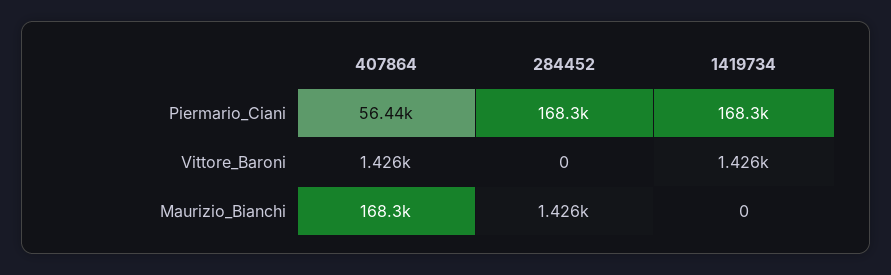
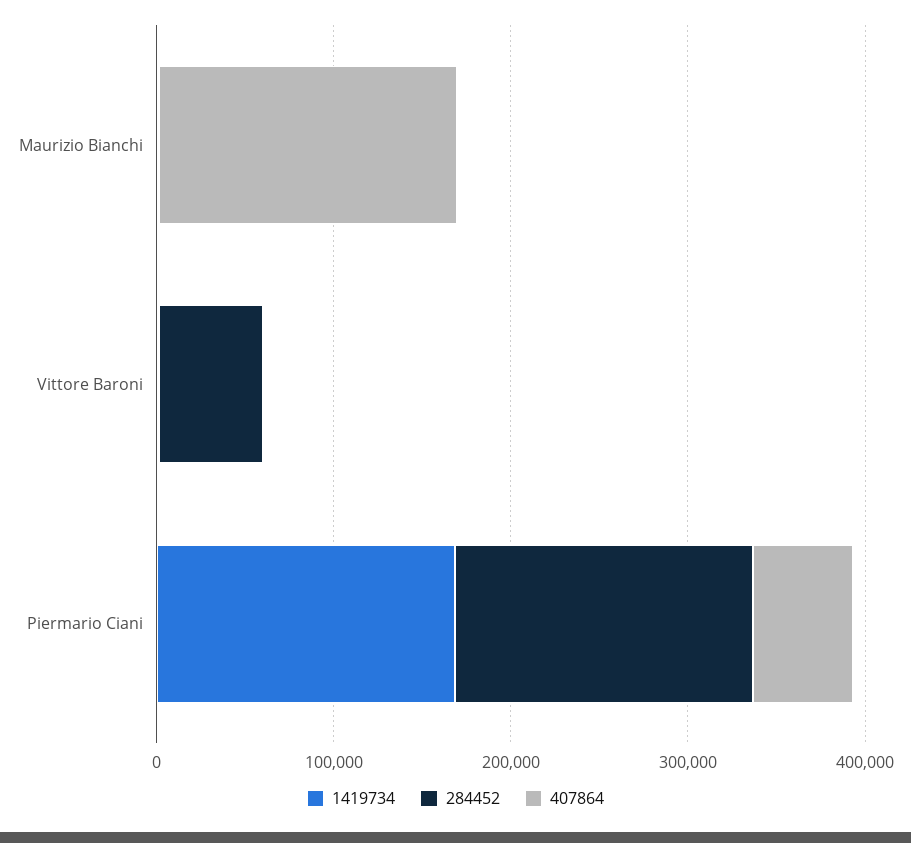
  {
    "407864": {
      "Piermario_Ciani": 56440,
      "Vittore_Baroni": 1426,
      "Maurizio_Bianchi": 168300
    },
    "284452": {
      "Piermario_Ciani": 168300,
-     "Vittore_Baroni": 0,
+     "Vittore_Baroni": 60000,
      "Maurizio_Bianchi": 1426
    },
    "1419734": {
      "Piermario_Ciani": 168300,
      "Vittore_Baroni": 1426,
      "Maurizio_Bianchi": 0
    }
  }

